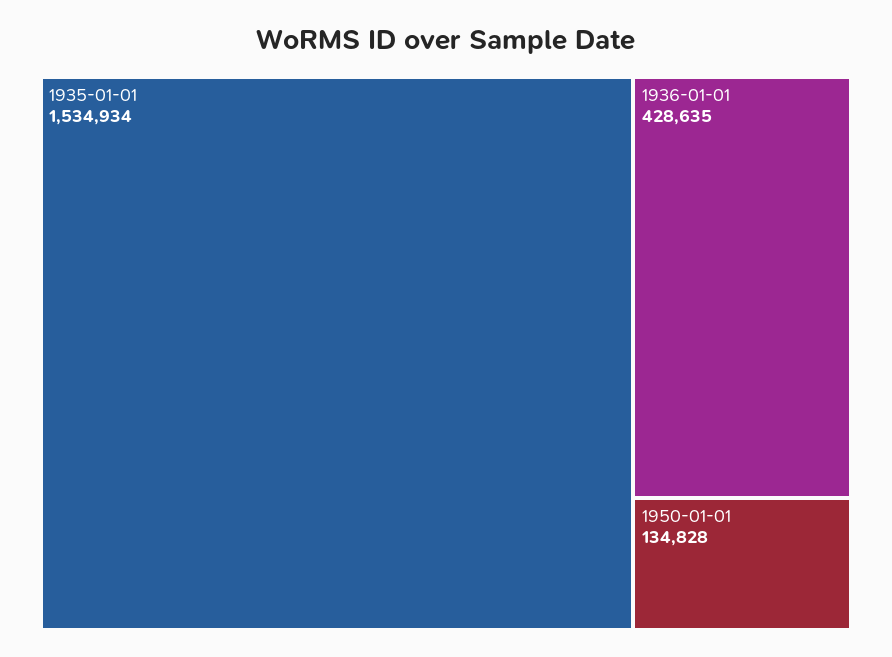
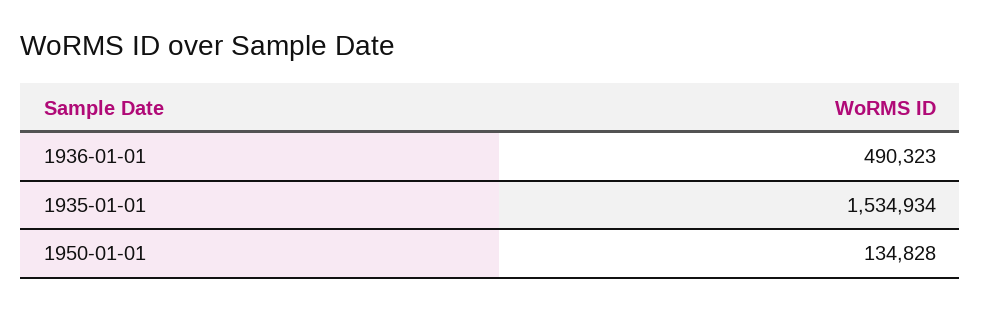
  {
    "1935-01-01": 1534934,
-   "1936-01-01": 428635,
+   "1936-01-01": 490323,
    "1950-01-01": 134828
  }

